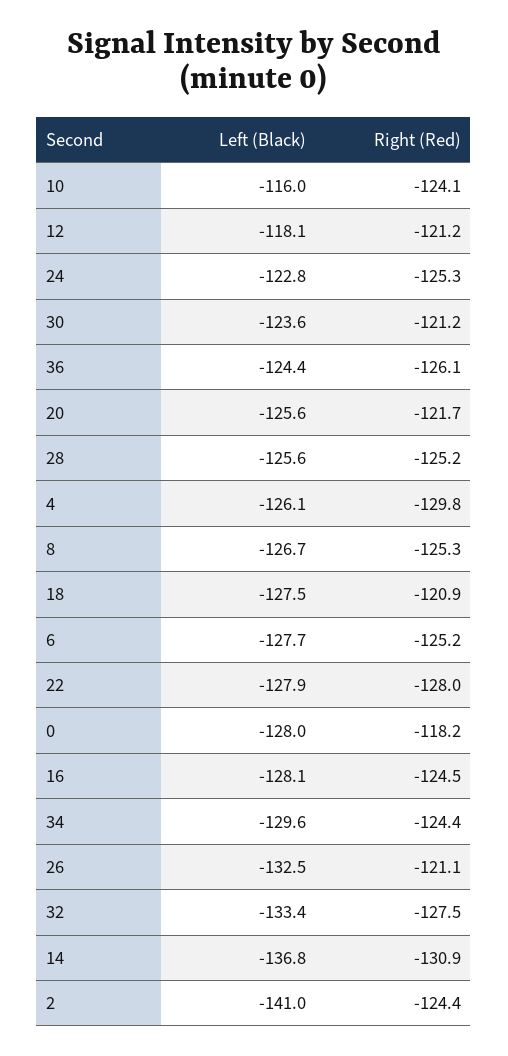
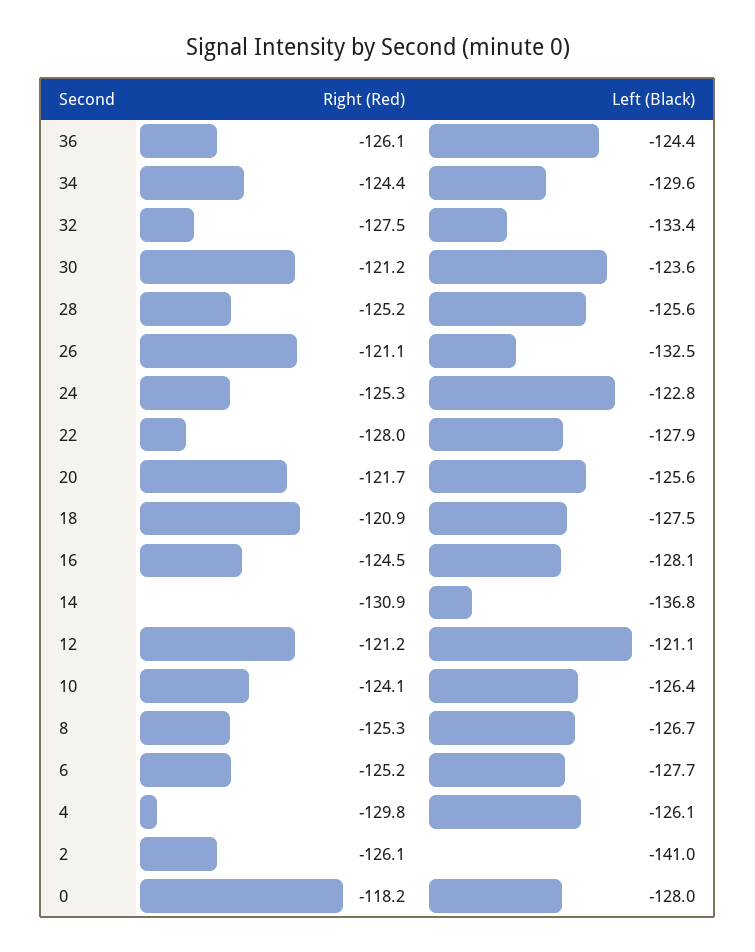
  {
    "Left (Black)": {
-     "10": -116,
+     "10": -126.4,
-     "12": -118.1,
+     "12": -121.1,
      "24": -122.8,
      "30": -123.6,
      "36": -124.4,
      "20": -125.6,
      "28": -125.6,
      "4": -126.1,
      "8": -126.7,
      "18": -127.5,
      "6": -127.7,
      "22": -127.9,
      "0": -128,
      "16": -128.1,
      "34": -129.6,
      "26": -132.5,
      "32": -133.4,
      "14": -136.8,
      "2": -141
    },
    "Right (Red)": {
      "10": -124.1,
      "12": -121.2,
      "24": -125.3,
      "30": -121.2,
      "36": -126.1,
      "20": -121.7,
      "28": -125.2,
      "4": -129.8,
      "8": -125.3,
      "18": -120.9,
      "6": -125.2,
      "22": -128,
      "0": -118.2,
      "16": -124.5,
      "34": -124.4,
      "26": -121.1,
      "32": -127.5,
      "14": -130.9,
-     "2": -124.4
+     "2": -126.1
    }
  }

